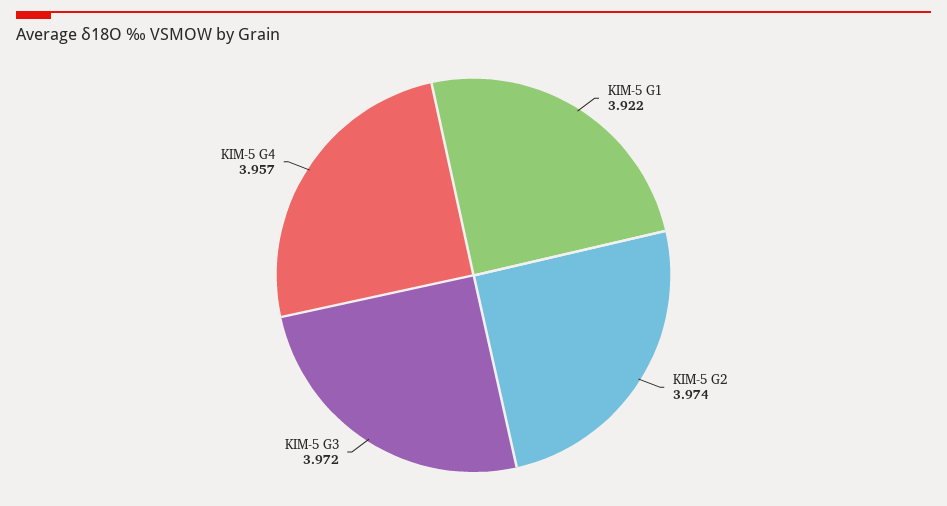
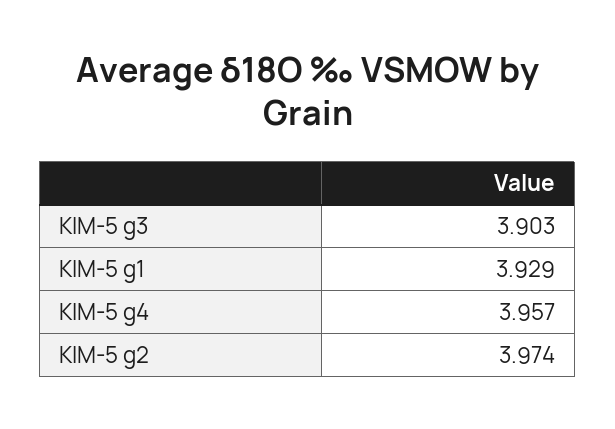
  {
-   "KIM-5 G1": 3.922,
+   "KIM-5 G1": 3.929,
    "KIM-5 G2": 3.974,
-   "KIM-5 G3": 3.972,
+   "KIM-5 G3": 3.903,
    "KIM-5 G4": 3.957
  }

